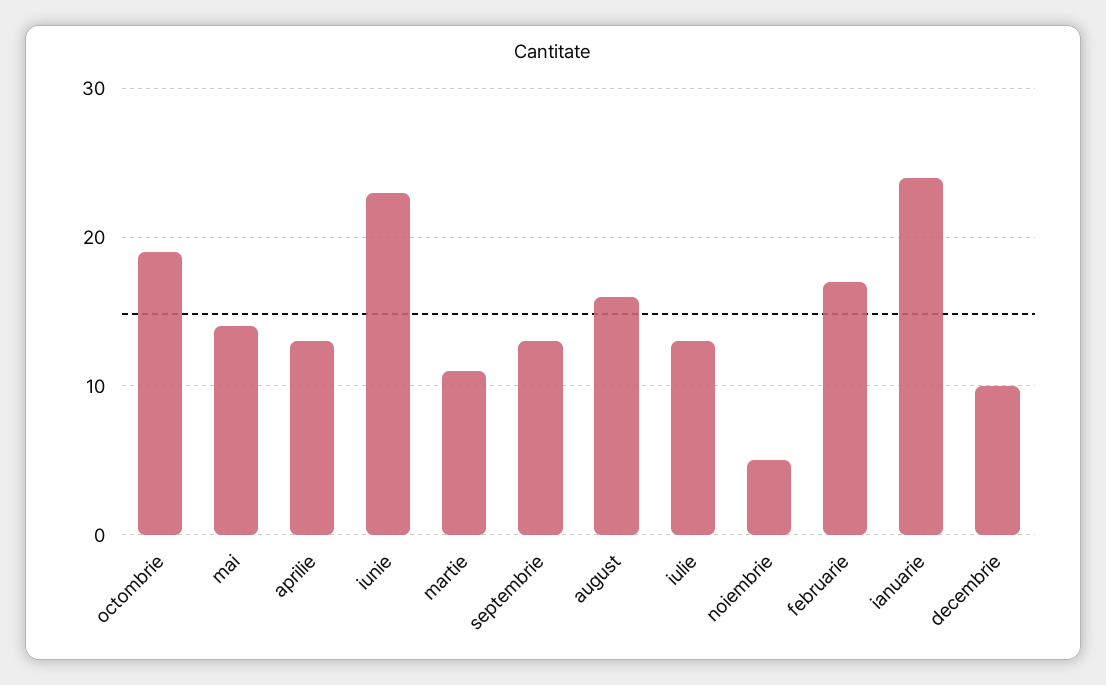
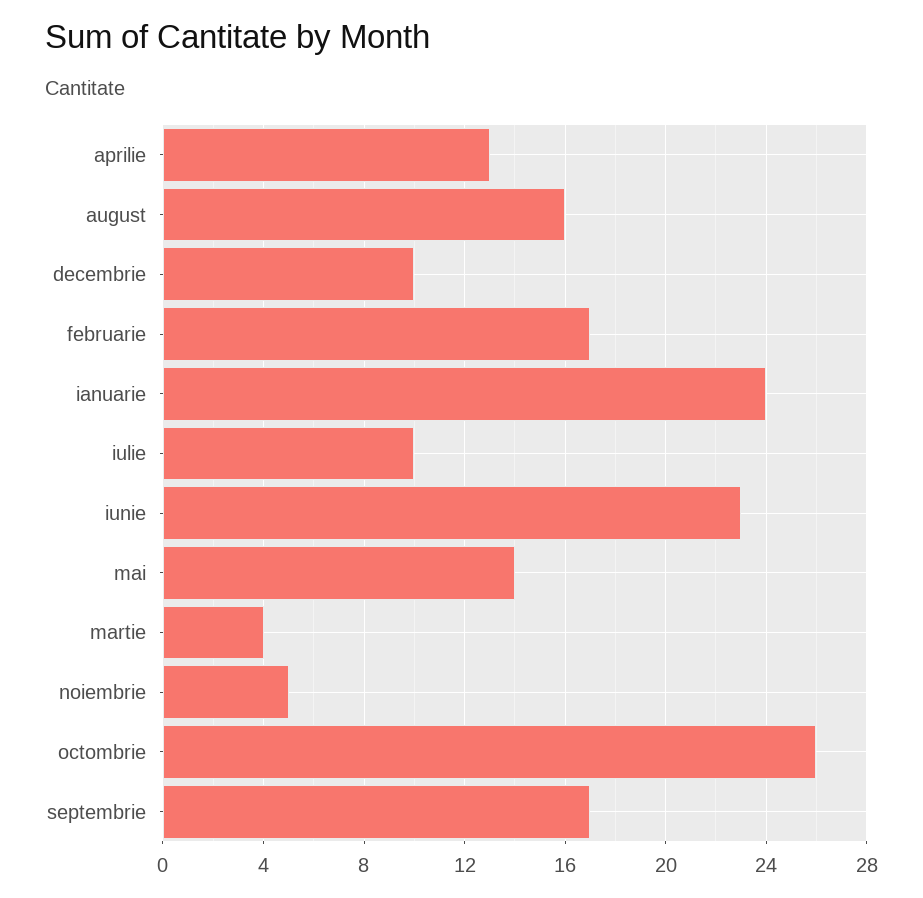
  {
-   "octombrie": 19,
+   "octombrie": 26,
    "mai": 14,
    "aprilie": 13,
    "iunie": 23,
-   "martie": 11,
+   "martie": 4,
-   "septembrie": 13,
+   "septembrie": 17,
    "august": 16,
-   "iulie": 13,
+   "iulie": 10,
    "noiembrie": 5,
    "februarie": 17,
    "ianuarie": 24,
    "decembrie": 10
  }

